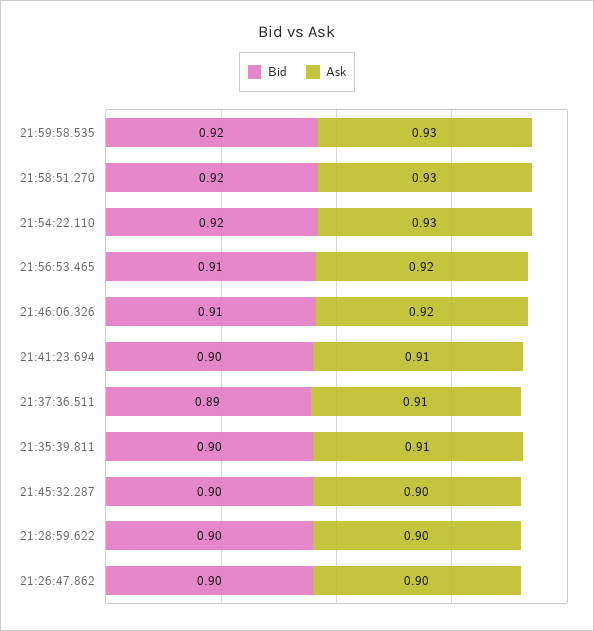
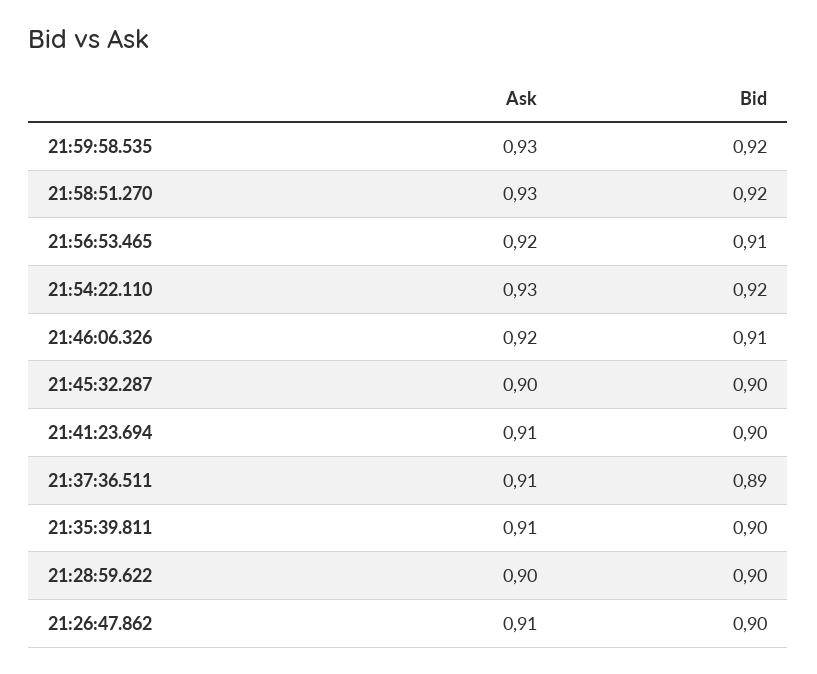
  {
    "Bid": {
      "21:59:58.535": 0.92,
      "21:58:51.270": 0.92,
      "21:54:22.110": 0.92,
      "21:56:53.465": 0.91,
      "21:46:06.326": 0.91,
      "21:41:23.694": 0.9,
      "21:37:36.511": 0.89,
      "21:35:39.811": 0.9,
      "21:45:32.287": 0.9,
      "21:28:59.622": 0.9,
      "21:26:47.862": 0.9
    },
    "Ask": {
      "21:59:58.535": 0.93,
      "21:58:51.270": 0.93,
      "21:54:22.110": 0.93,
      "21:56:53.465": 0.92,
      "21:46:06.326": 0.92,
      "21:41:23.694": 0.91,
      "21:37:36.511": 0.91,
      "21:35:39.811": 0.91,
      "21:45:32.287": 0.9,
      "21:28:59.622": 0.9,
-     "21:26:47.862": 0.9
+     "21:26:47.862": 0.91
    }
  }

